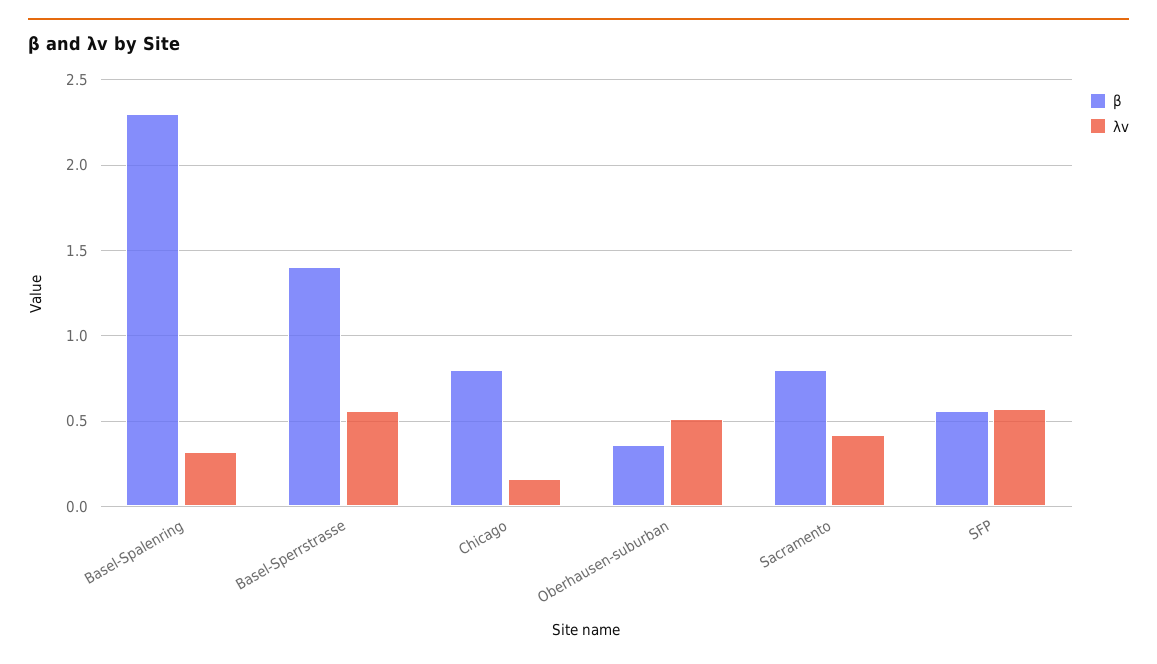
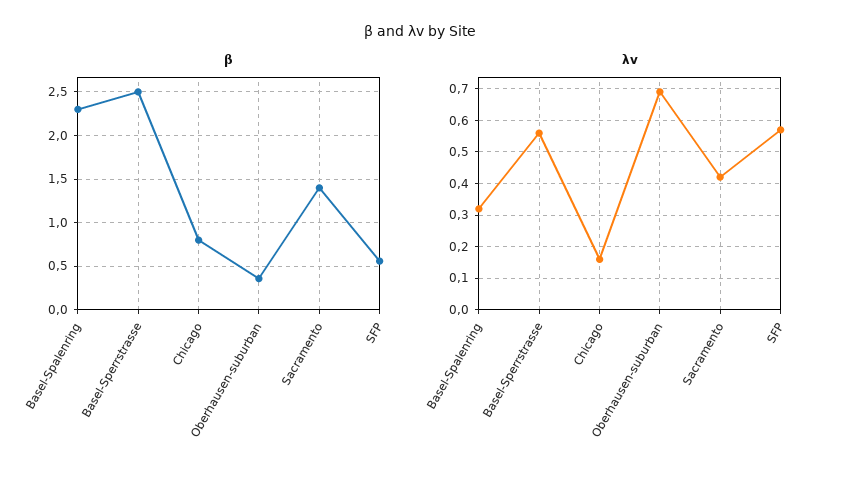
  {
    "β": {
      "Basel-Spalenring": 2.3,
-     "Basel-Sperrstrasse": 1.4,
+     "Basel-Sperrstrasse": 2.5,
      "Chicago": 0.8,
      "Oberhausen-suburban": 0.35,
-     "Sacramento": 0.8,
+     "Sacramento": 1.4,
      "SFP": 0.55
    },
    "λv": {
      "Basel-Spalenring": 0.3,
      "Basel-Sperrstrasse": 0.55,
      "Chicago": 0.15,
-     "Oberhausen-suburban": 0.5,
+     "Oberhausen-suburban": 0.7,
      "Sacramento": 0.4,
      "SFP": 0.55
    }
  }

